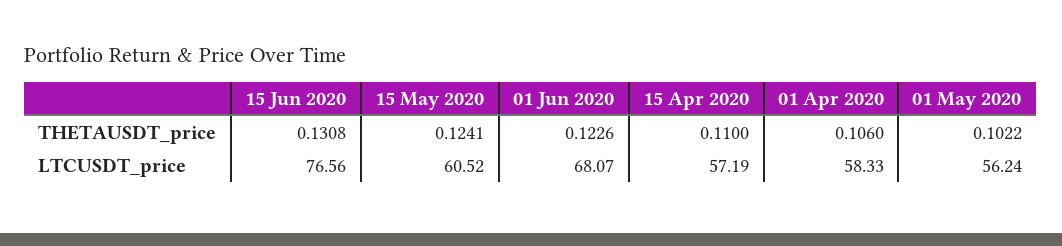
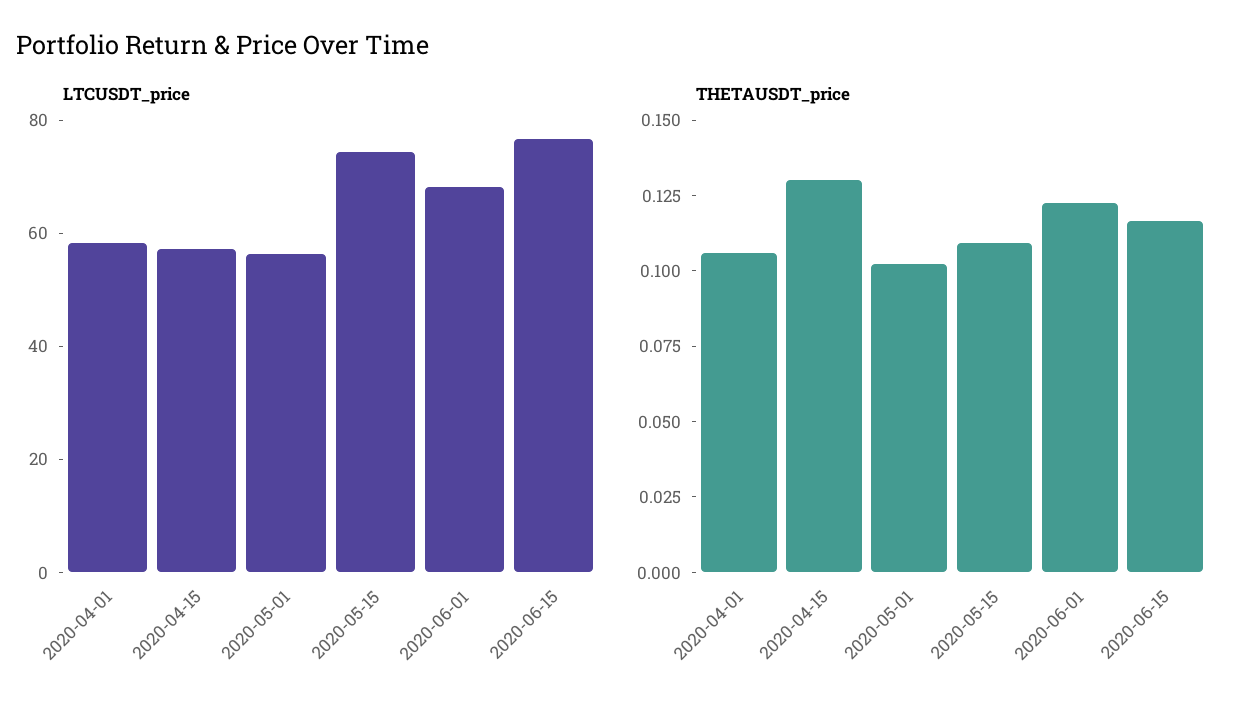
  {
    "THETAUSDT_price": {
-     "15 Jun 2020": 0.1308,
+     "15 Jun 2020": 0.115,
-     "15 May 2020": 0.1241,
+     "15 May 2020": 0.11,
      "01 Jun 2020": 0.1226,
-     "15 Apr 2020": 0.11,
+     "15 Apr 2020": 0.13,
      "01 Apr 2020": 0.106,
      "01 May 2020": 0.1022
    },
    "LTCUSDT_price": {
      "15 Jun 2020": 76.56,
-     "15 May 2020": 60.52,
+     "15 May 2020": 75,
      "01 Jun 2020": 68.07,
      "15 Apr 2020": 57.19,
      "01 Apr 2020": 58.33,
      "01 May 2020": 56.24
    }
  }

